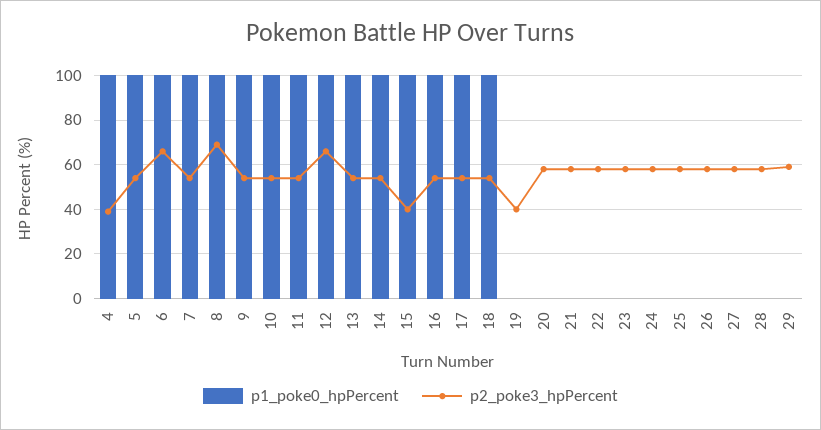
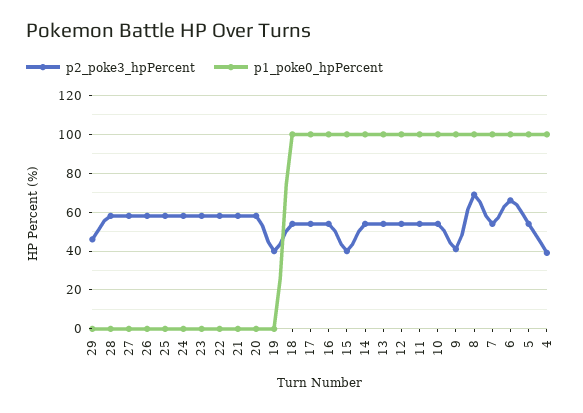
  {
    "p1_poke0_hpPercent": {
      "4": 100,
      "5": 100,
      "6": 100,
      "7": 100,
      "8": 100,
      "9": 100,
      "10": 100,
      "11": 100,
      "12": 100,
      "13": 100,
      "14": 100,
      "15": 100,
      "16": 100,
      "17": 100,
      "18": 100,
      "19": 0,
      "20": 0,
      "21": 0,
      "22": 0,
      "23": 0,
      "24": 0,
      "25": 0,
      "26": 0,
      "27": 0,
      "28": 0,
      "29": 0
    },
    "p2_poke3_hpPercent": {
      "4": 40,
      "5": 55,
      "6": 65,
      "7": 55,
      "8": 70,
-     "9": 55,
+     "9": 40,
      "10": 55,
      "11": 55,
-     "12": 65,
+     "12": 55,
      "13": 55,
      "14": 55,
      "15": 40,
      "16": 55,
      "17": 55,
      "18": 55,
      "19": 40,
      "20": 60,
      "21": 60,
      "22": 60,
      "23": 60,
      "24": 60,
      "25": 60,
      "26": 60,
      "27": 60,
      "28": 60,
-     "29": 60
+     "29": 45
    }
  }

